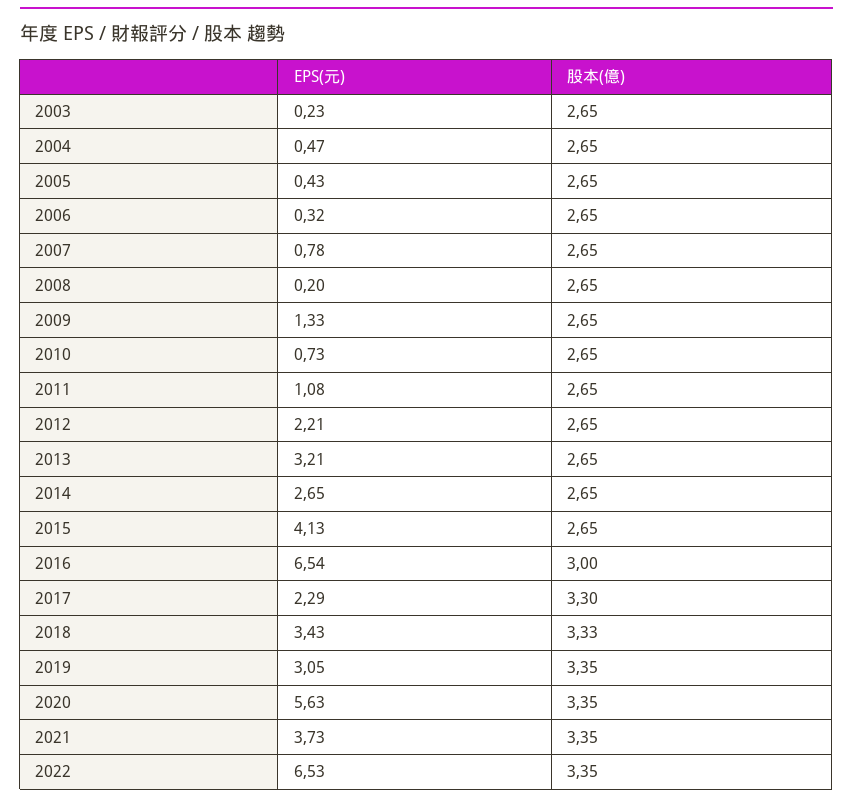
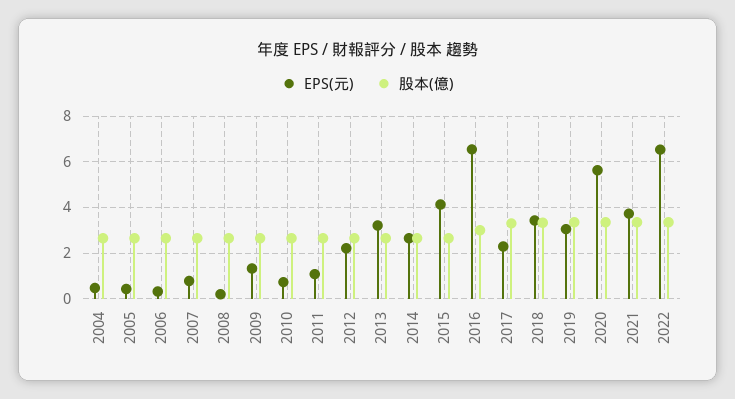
  {
    "EPS(元)": {
-     "2003": 0.23,
      "2004": 0.47,
      "2005": 0.43,
      "2006": 0.32,
      "2007": 0.78,
      "2008": 0.2,
      "2009": 1.33,
      "2010": 0.73,
      "2011": 1.08,
      "2012": 2.21,
      "2013": 3.21,
      "2014": 2.65,
      "2015": 4.13,
      "2016": 6.54,
      "2017": 2.29,
      "2018": 3.43,
      "2019": 3.05,
      "2020": 5.63,
      "2021": 3.73,
      "2022": 6.53
    },
    "股本(億)": {
-     "2003": 2.65,
      "2004": 2.65,
      "2005": 2.65,
      "2006": 2.65,
      "2007": 2.65,
      "2008": 2.65,
      "2009": 2.65,
      "2010": 2.65,
      "2011": 2.65,
      "2012": 2.65,
      "2013": 2.65,
      "2014": 2.65,
      "2015": 2.65,
      "2016": 3,
      "2017": 3.3,
      "2018": 3.33,
      "2019": 3.35,
      "2020": 3.35,
      "2021": 3.35,
      "2022": 3.35
    }
  }

